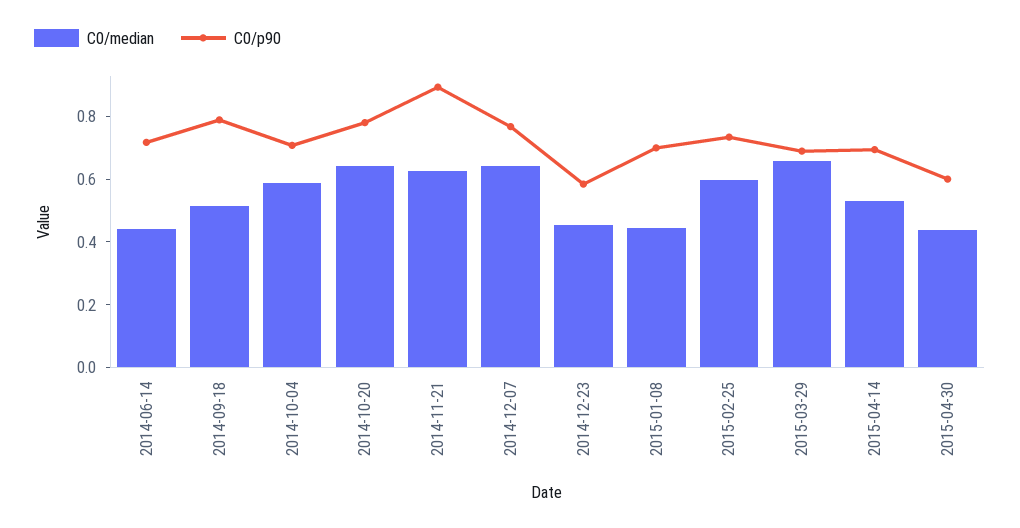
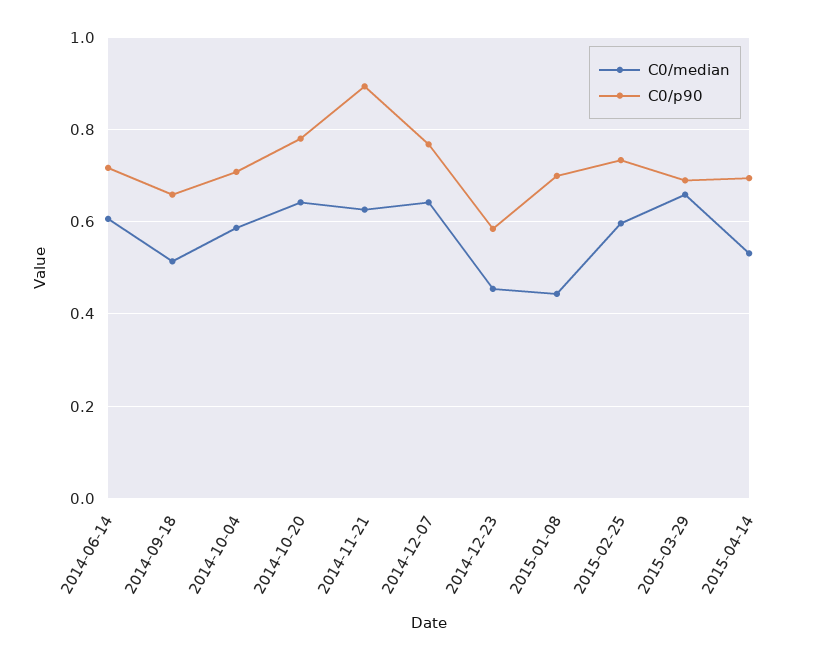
  {
    "C0/median": {
-     "2014-06-14": 0.45,
+     "2014-06-14": 0.6,
      "2014-09-18": 0.52,
      "2014-10-04": 0.58,
      "2014-10-20": 0.64,
      "2014-11-21": 0.62,
      "2014-12-07": 0.64,
      "2014-12-23": 0.46,
      "2015-01-08": 0.44,
      "2015-02-25": 0.6,
      "2015-03-29": 0.66,
-     "2015-04-14": 0.54,
+     "2015-04-14": 0.54
-     "2015-04-30": 0.45
    },
    "C0/p90": {
      "2014-06-14": 0.72,
-     "2014-09-18": 0.8,
+     "2014-09-18": 0.66,
      "2014-10-04": 0.7,
      "2014-10-20": 0.78,
      "2014-11-21": 0.9,
      "2014-12-07": 0.76,
      "2014-12-23": 0.58,
      "2015-01-08": 0.7,
      "2015-02-25": 0.74,
      "2015-03-29": 0.68,
-     "2015-04-14": 0.7,
+     "2015-04-14": 0.7
-     "2015-04-30": 0.6
    }
  }

